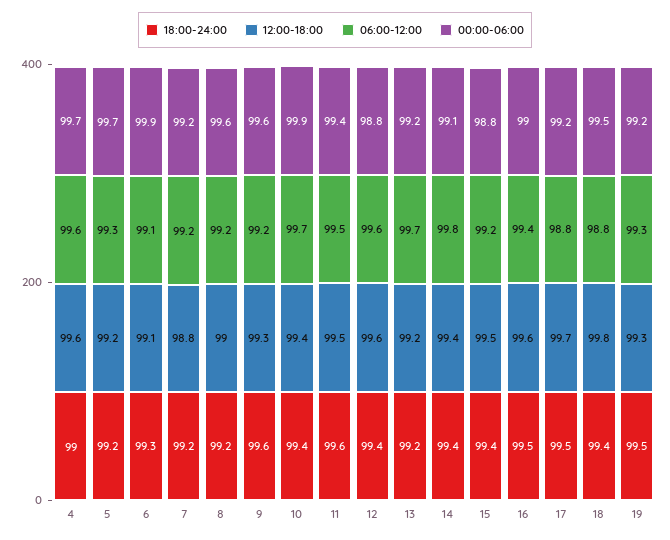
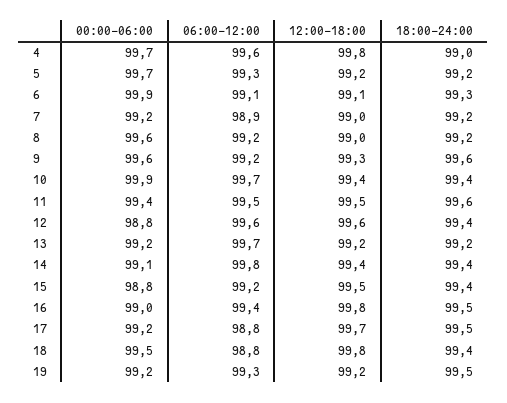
  {
    "18:00-24:00": {
      "4": 99,
      "5": 99.2,
      "6": 99.3,
      "7": 99.2,
      "8": 99.2,
      "9": 99.6,
      "10": 99.4,
      "11": 99.6,
      "12": 99.4,
      "13": 99.2,
      "14": 99.4,
      "15": 99.4,
      "16": 99.5,
      "17": 99.5,
      "18": 99.4,
      "19": 99.5
    },
    "12:00-18:00": {
-     "4": 99.6,
+     "4": 99.8,
      "5": 99.2,
      "6": 99.1,
-     "7": 98.8,
+     "7": 99,
      "8": 99,
      "9": 99.3,
      "10": 99.4,
      "11": 99.5,
      "12": 99.6,
      "13": 99.2,
      "14": 99.4,
      "15": 99.5,
-     "16": 99.6,
+     "16": 99.8,
      "17": 99.7,
      "18": 99.8,
-     "19": 99.3
+     "19": 99.2
    },
    "06:00-12:00": {
      "4": 99.6,
      "5": 99.3,
      "6": 99.1,
-     "7": 99.2,
+     "7": 98.9,
      "8": 99.2,
      "9": 99.2,
      "10": 99.7,
      "11": 99.5,
      "12": 99.6,
      "13": 99.7,
      "14": 99.8,
      "15": 99.2,
      "16": 99.4,
      "17": 98.8,
      "18": 98.8,
      "19": 99.3
    },
    "00:00-06:00": {
      "4": 99.7,
      "5": 99.7,
      "6": 99.9,
      "7": 99.2,
      "8": 99.6,
      "9": 99.6,
      "10": 99.9,
      "11": 99.4,
      "12": 98.8,
      "13": 99.2,
      "14": 99.1,
      "15": 98.8,
      "16": 99,
      "17": 99.2,
      "18": 99.5,
      "19": 99.2
    }
  }

